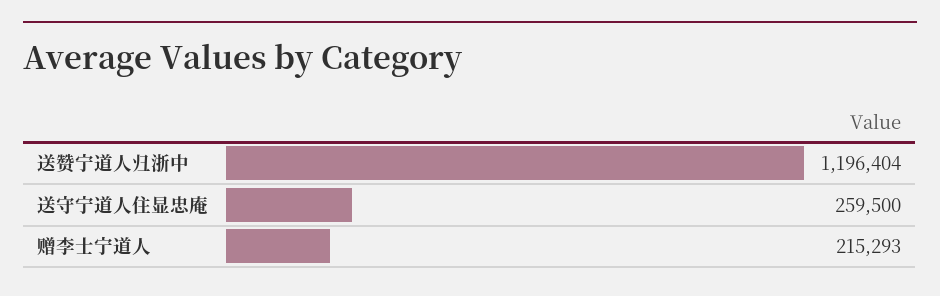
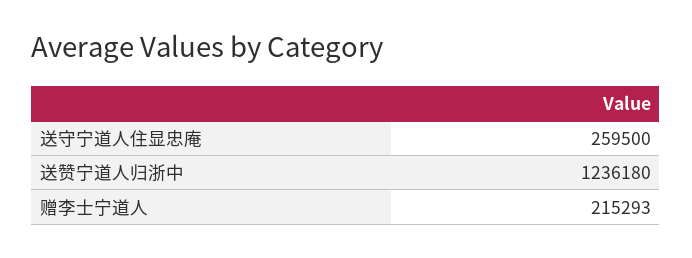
  {
-   "送赞宁道人归浙中": 1196404,
+   "送赞宁道人归浙中": 1236180,
    "送守宁道人住显忠庵": 259500,
    "赠李士宁道人": 215293
  }

